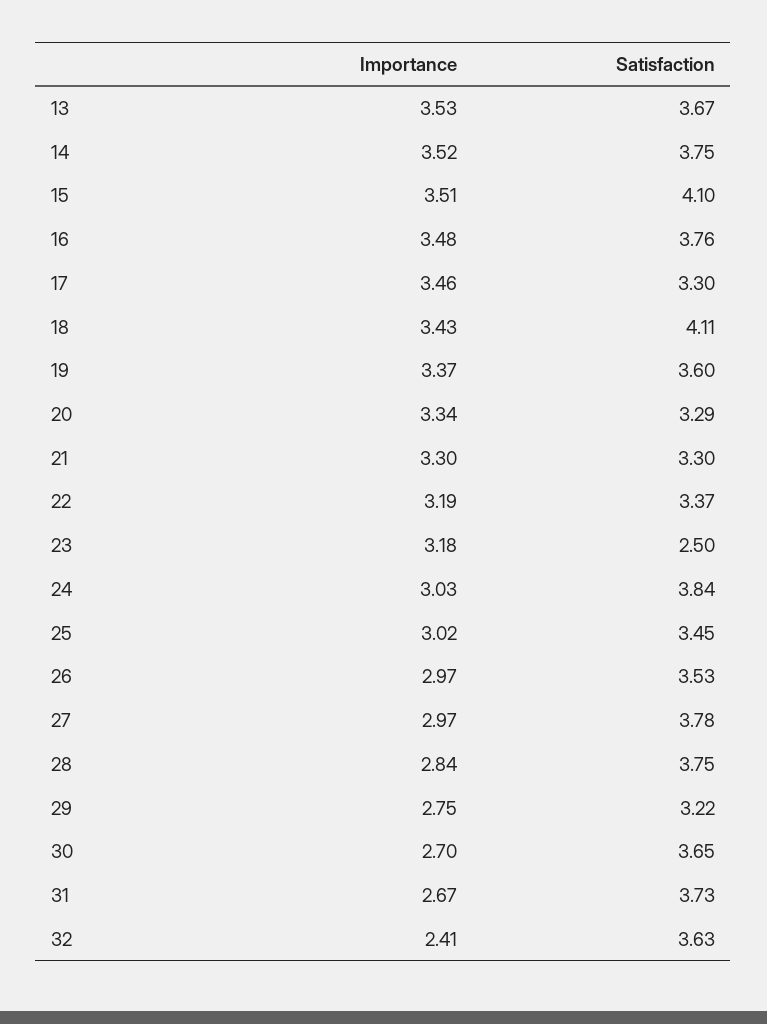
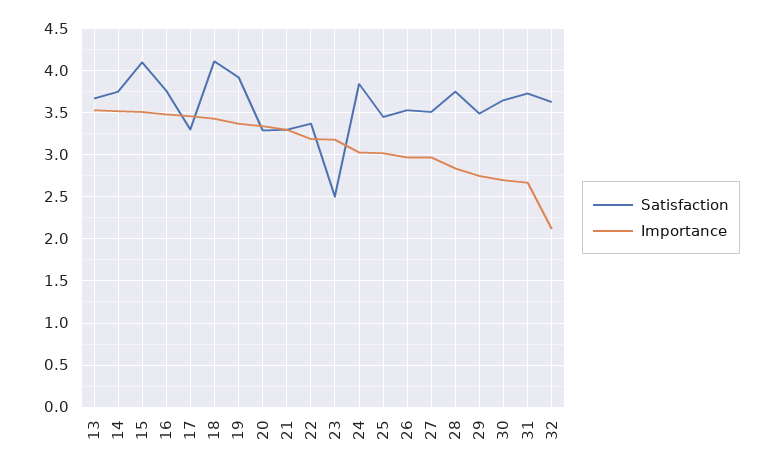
  {
    "Importance": {
      "13": 3.53,
      "14": 3.52,
      "15": 3.51,
      "16": 3.48,
      "17": 3.46,
      "18": 3.43,
      "19": 3.37,
      "20": 3.34,
      "21": 3.3,
      "22": 3.19,
      "23": 3.18,
      "24": 3.03,
      "25": 3.02,
      "26": 2.97,
      "27": 2.97,
      "28": 2.84,
      "29": 2.75,
      "30": 2.7,
      "31": 2.67,
-     "32": 2.41
+     "32": 2.1
    },
    "Satisfaction": {
      "13": 3.67,
      "14": 3.75,
      "15": 4.1,
      "16": 3.76,
      "17": 3.3,
      "18": 4.11,
-     "19": 3.6,
+     "19": 3.9,
      "20": 3.29,
      "21": 3.3,
      "22": 3.37,
      "23": 2.5,
      "24": 3.84,
      "25": 3.45,
      "26": 3.53,
-     "27": 3.78,
+     "27": 3.5,
      "28": 3.75,
-     "29": 3.22,
+     "29": 3.5,
      "30": 3.65,
      "31": 3.73,
      "32": 3.63
    }
  }

